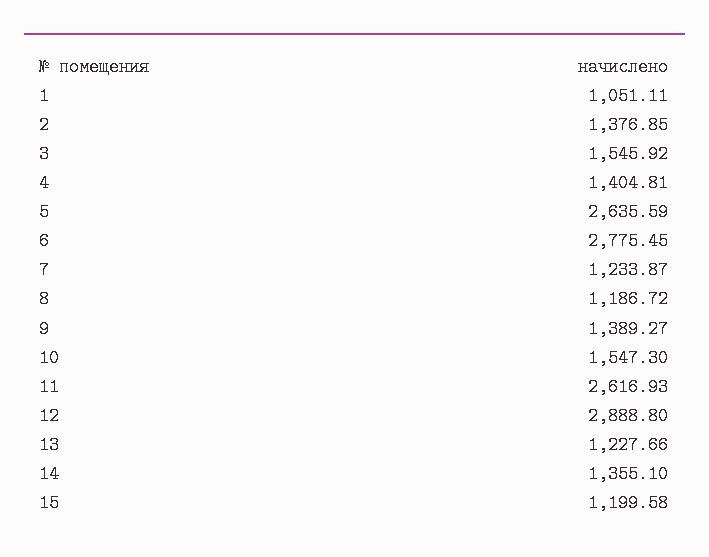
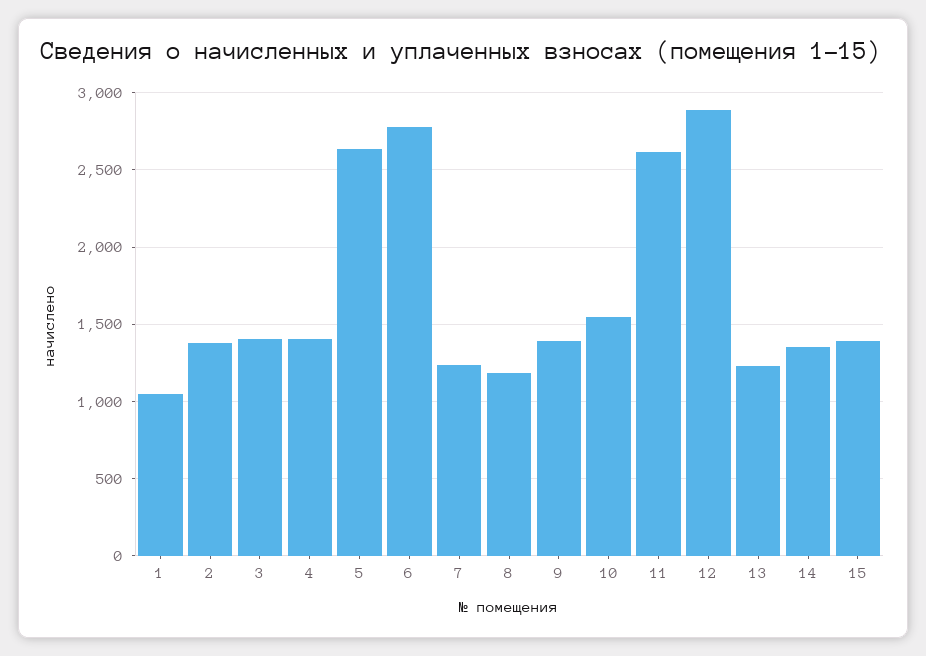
  {
    "1": 1051.11,
    "2": 1376.85,
-   "3": 1545.92,
+   "3": 1400,
    "4": 1404.81,
    "5": 2635.59,
    "6": 2775.45,
    "7": 1233.87,
    "8": 1186.72,
    "9": 1389.27,
    "10": 1547.3,
    "11": 2616.93,
    "12": 2888.8,
    "13": 1227.66,
    "14": 1355.1,
-   "15": 1199.58
+   "15": 1400
  }

